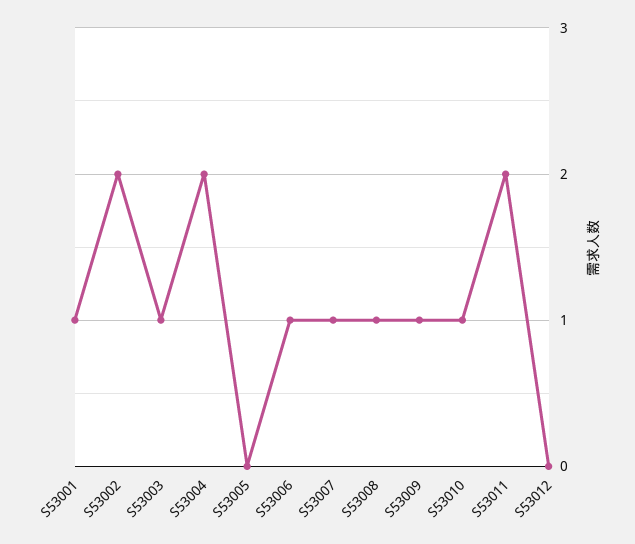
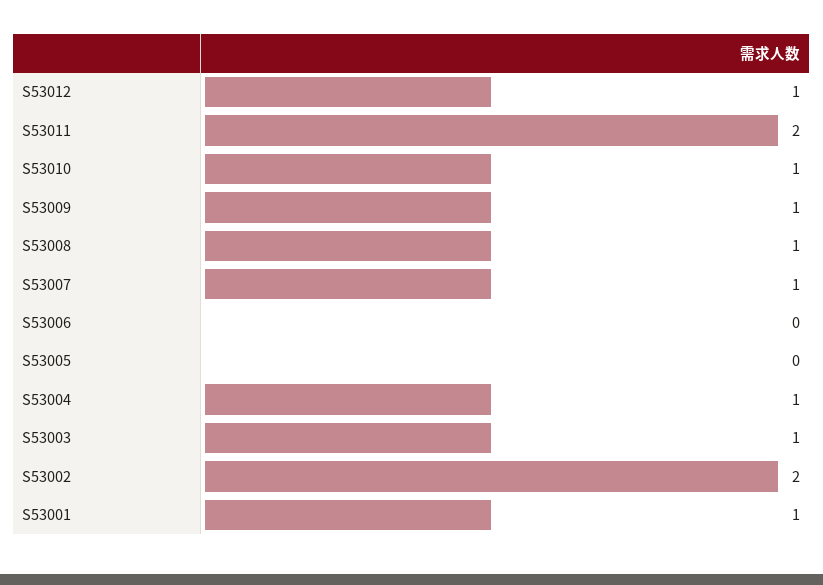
  {
    "S53001": 1,
    "S53002": 2,
    "S53003": 1,
-   "S53004": 2,
+   "S53004": 1,
    "S53005": 0,
-   "S53006": 1,
+   "S53006": 0,
    "S53007": 1,
    "S53008": 1,
    "S53009": 1,
    "S53010": 1,
    "S53011": 2,
-   "S53012": 0
+   "S53012": 1
  }

